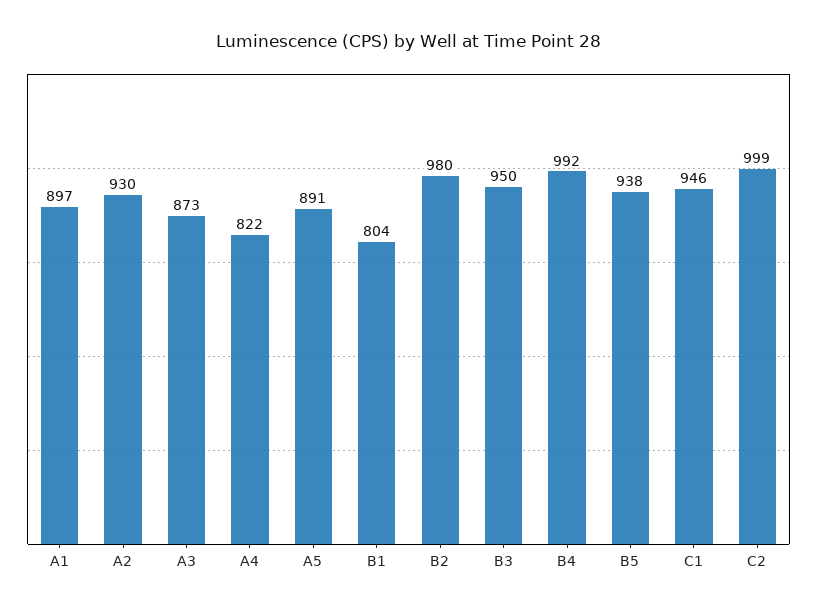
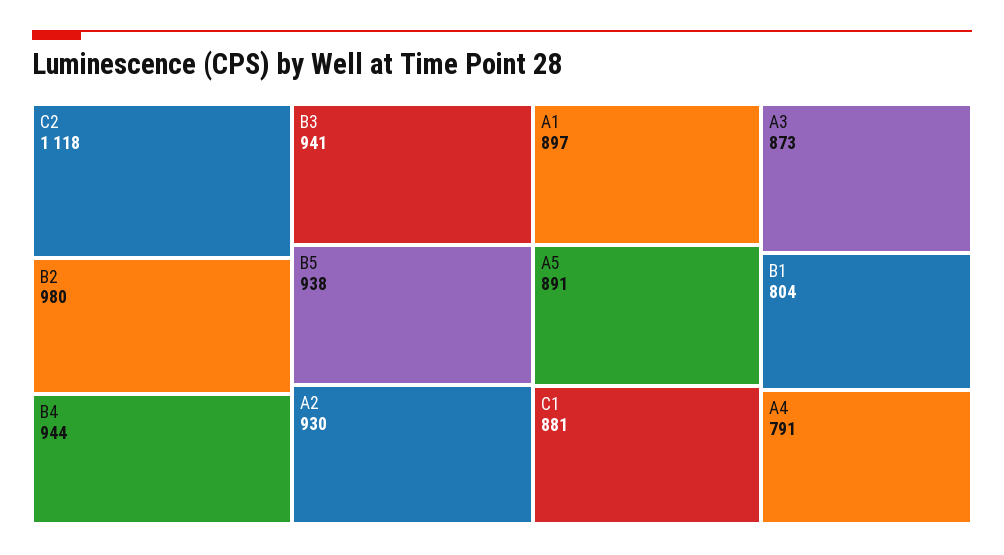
  {
    "A1": 897,
    "A2": 930,
    "A3": 873,
-   "A4": 822,
+   "A4": 791,
    "A5": 891,
    "B1": 804,
    "B2": 980,
-   "B3": 950,
+   "B3": 941,
-   "B4": 992,
+   "B4": 944,
    "B5": 938,
-   "C1": 946,
+   "C1": 881,
-   "C2": 999
+   "C2": 1118
  }

